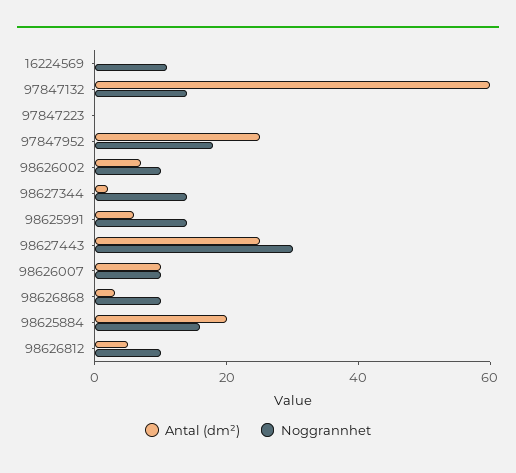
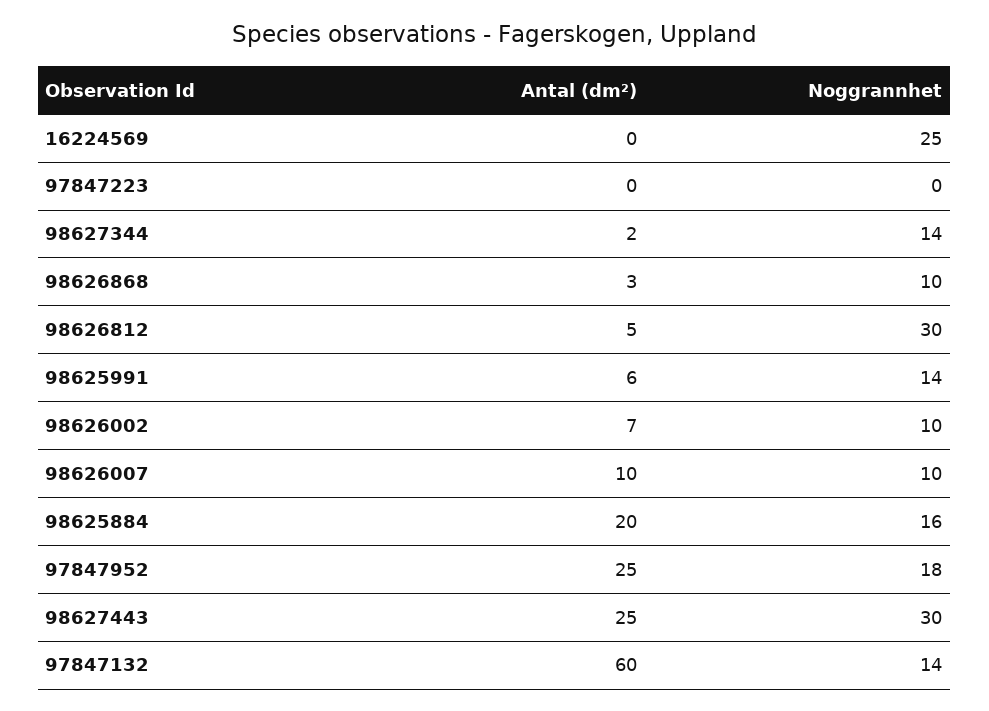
  {
    "Antal (dm²)": {
      "16224569": 0,
      "97847132": 60,
      "97847223": 0,
      "97847952": 25,
      "98626002": 7,
      "98627344": 2,
      "98625991": 6,
      "98627443": 25,
      "98626007": 10,
      "98626868": 3,
      "98625884": 20,
      "98626812": 5
    },
    "Noggrannhet": {
-     "16224569": 10,
+     "16224569": 25,
      "97847132": 14,
      "97847223": 0,
      "97847952": 18,
      "98626002": 10,
      "98627344": 14,
      "98625991": 14,
      "98627443": 30,
      "98626007": 10,
      "98626868": 10,
      "98625884": 16,
-     "98626812": 10
+     "98626812": 30
    }
  }

